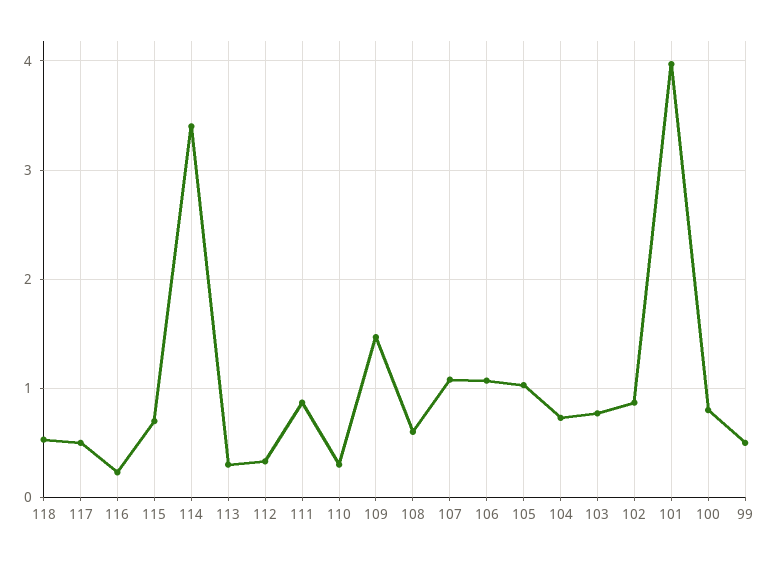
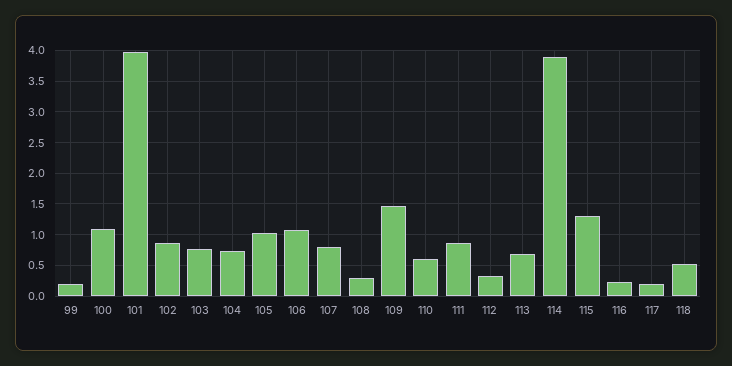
  {
    "118": 0.5,
-   "117": 0.5,
+   "117": 0.2,
    "116": 0.2,
-   "115": 0.7,
+   "115": 1.3,
-   "114": 3.4,
+   "114": 3.9,
-   "113": 0.3,
+   "113": 0.7,
    "112": 0.3,
    "111": 0.9,
-   "110": 0.3,
+   "110": 0.6,
    "109": 1.5,
-   "108": 0.6,
+   "108": 0.3,
-   "107": 1.1,
+   "107": 0.8,
    "106": 1.1,
    "105": 1,
    "104": 0.7,
    "103": 0.8,
    "102": 0.9,
    "101": 4,
-   "100": 0.8,
+   "100": 1.1,
-   "99": 0.5
+   "99": 0.2
  }

